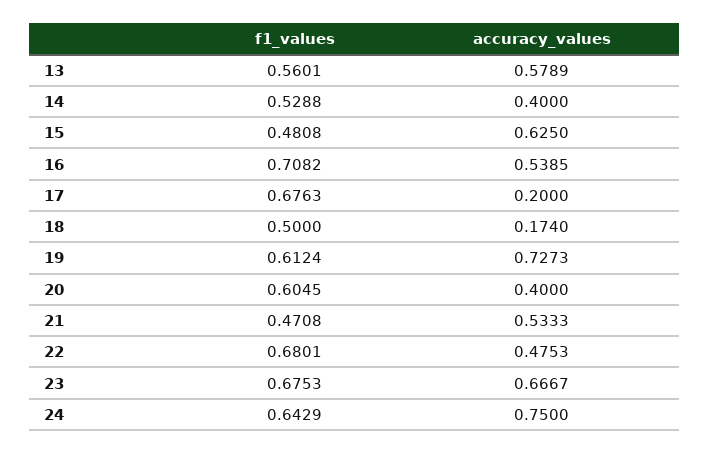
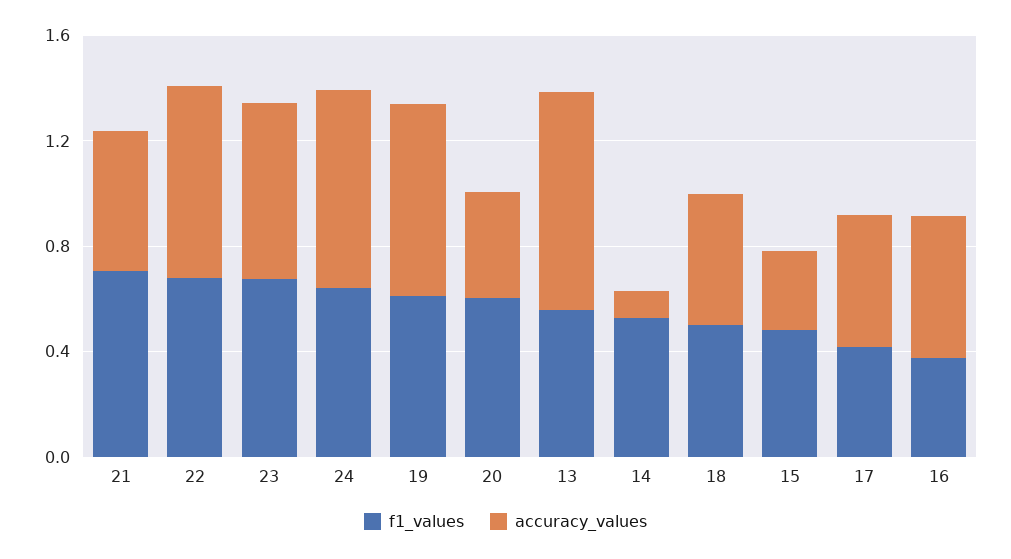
  {
    "f1_values": {
      "13": 0.5601,
      "14": 0.5288,
      "15": 0.4808,
-     "16": 0.7082,
+     "16": 0.4,
-     "17": 0.6763,
+     "17": 0.4,
      "18": 0.5,
      "19": 0.6124,
      "20": 0.6045,
-     "21": 0.4708,
+     "21": 0.7,
      "22": 0.6801,
      "23": 0.6753,
      "24": 0.6429
    },
    "accuracy_values": {
-     "13": 0.5789,
+     "13": 0.8,
-     "14": 0.4,
+     "14": 0.1,
-     "15": 0.625,
+     "15": 0.3,
      "16": 0.5385,
-     "17": 0.2,
+     "17": 0.5,
-     "18": 0.174,
+     "18": 0.5,
      "19": 0.7273,
      "20": 0.4,
      "21": 0.5333,
-     "22": 0.4753,
+     "22": 0.7,
      "23": 0.6667,
      "24": 0.75
    }
  }

